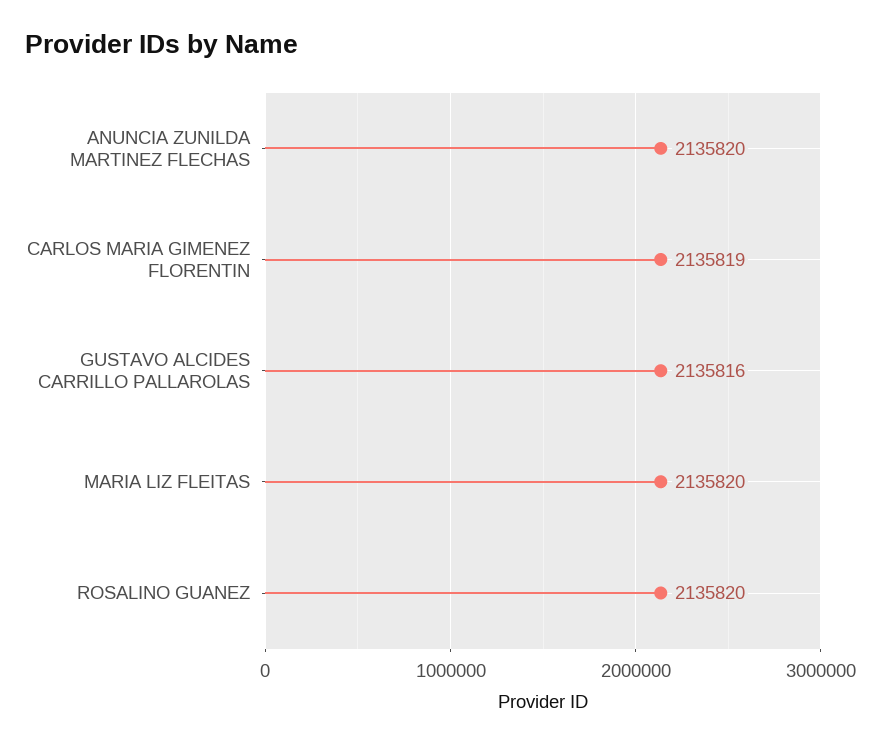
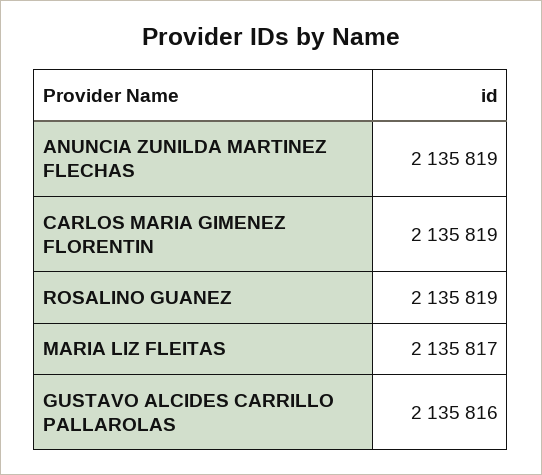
  {
-   "ANUNCIA ZUNILDA MARTINEZ FLECHAS": 2135820,
+   "ANUNCIA ZUNILDA MARTINEZ FLECHAS": 2135819,
    "CARLOS MARIA GIMENEZ FLORENTIN": 2135819,
    "GUSTAVO ALCIDES CARRILLO PALLAROLAS": 2135816,
-   "MARIA LIZ FLEITAS": 2135820,
+   "MARIA LIZ FLEITAS": 2135817,
-   "ROSALINO GUANEZ": 2135820
+   "ROSALINO GUANEZ": 2135819
  }

